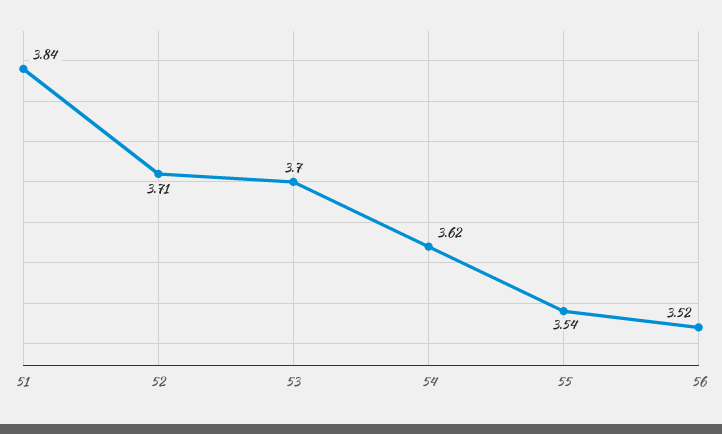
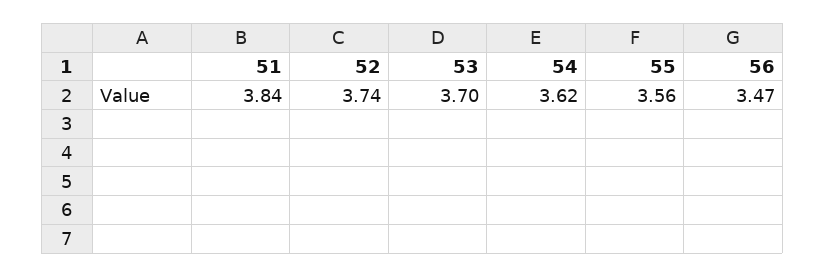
  {
    "51": 3.84,
-   "52": 3.71,
+   "52": 3.74,
    "53": 3.7,
    "54": 3.62,
-   "55": 3.54,
+   "55": 3.56,
-   "56": 3.52
+   "56": 3.47
  }

